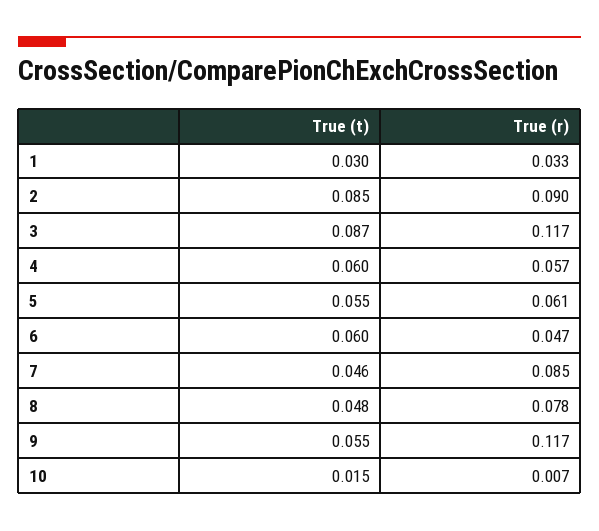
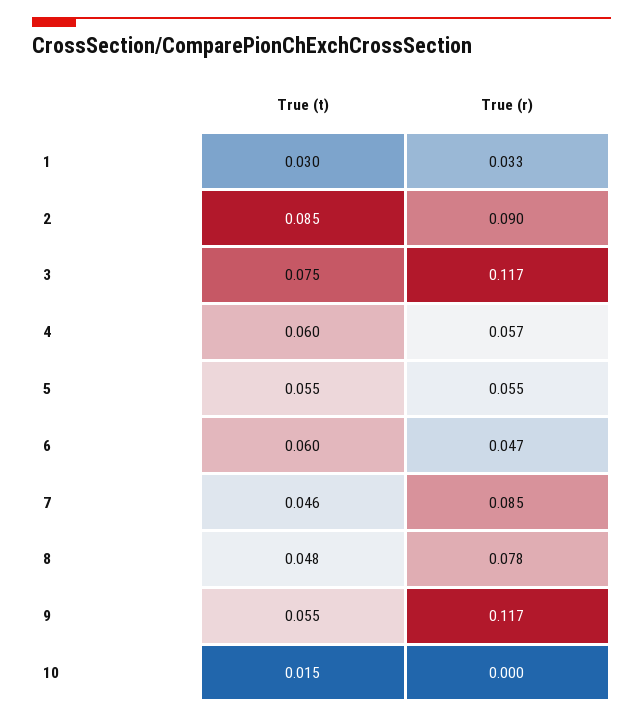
  {
    "True (t)": {
      "1": 0.03,
      "2": 0.085,
-     "3": 0.087,
+     "3": 0.075,
      "4": 0.06,
      "5": 0.055,
      "6": 0.06,
      "7": 0.046,
      "8": 0.048,
      "9": 0.055,
      "10": 0.015
    },
    "True (r)": {
      "1": 0.033,
      "2": 0.09,
      "3": 0.117,
      "4": 0.057,
-     "5": 0.061,
+     "5": 0.055,
      "6": 0.047,
      "7": 0.085,
      "8": 0.078,
      "9": 0.117,
-     "10": 0.007
+     "10": 0
    }
  }

